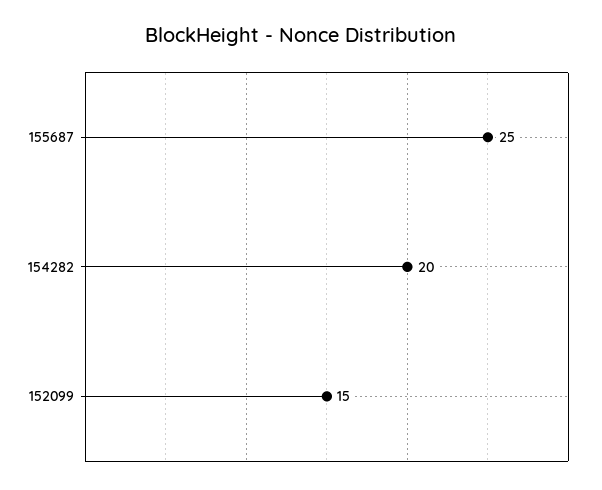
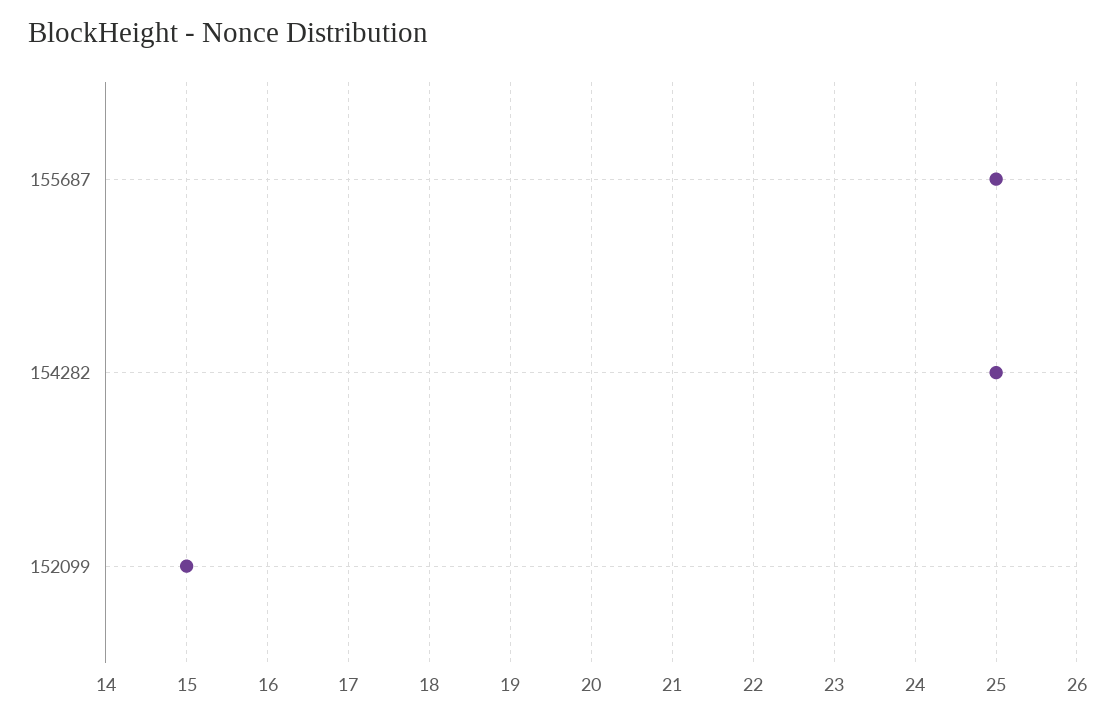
  {
    "155687": 25,
-   "154282": 20,
+   "154282": 25,
    "152099": 15
  }

